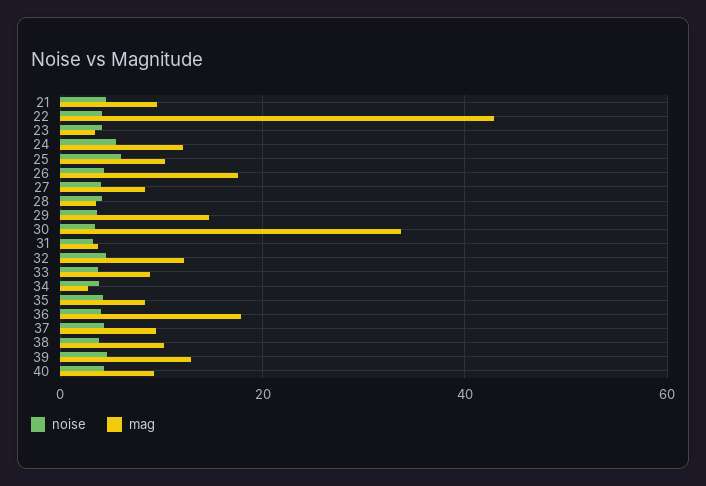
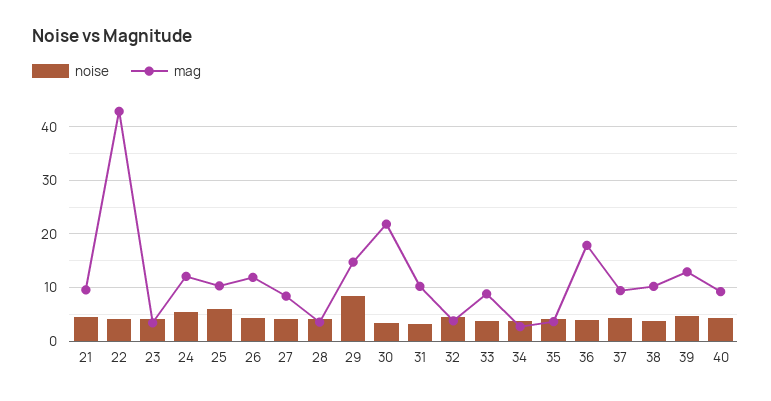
  {
    "noise": {
      "21": 4,
      "22": 4,
      "23": 4,
      "24": 6,
      "25": 6,
      "26": 4,
      "27": 4,
      "28": 4,
-     "29": 4,
+     "29": 8,
      "30": 4,
      "31": 4,
      "32": 4,
      "33": 4,
      "34": 4,
      "35": 4,
      "36": 4,
      "37": 4,
      "38": 4,
      "39": 4,
      "40": 4
    },
    "mag": {
      "21": 10,
      "22": 42,
      "23": 4,
      "24": 12,
      "25": 10,
-     "26": 18,
+     "26": 12,
      "27": 8,
      "28": 4,
      "29": 14,
-     "30": 34,
+     "30": 22,
-     "31": 4,
+     "31": 10,
-     "32": 12,
+     "32": 4,
      "33": 8,
      "34": 2,
-     "35": 8,
+     "35": 4,
      "36": 18,
      "37": 10,
      "38": 10,
      "39": 12,
      "40": 10
    }
  }

